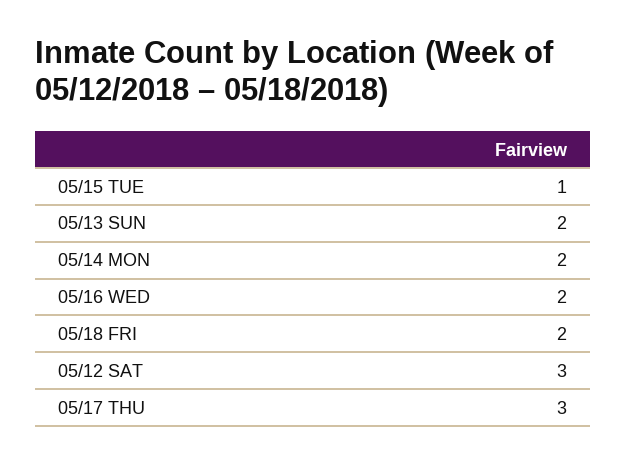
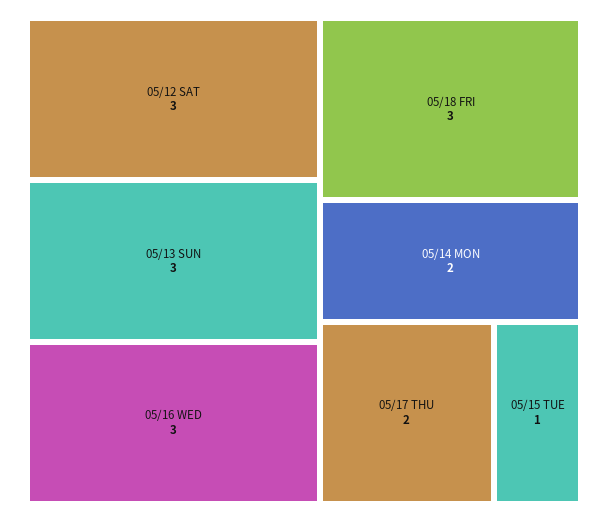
  {
    "05/15 TUE": 1,
-   "05/13 SUN": 2,
+   "05/13 SUN": 3,
    "05/14 MON": 2,
-   "05/16 WED": 2,
+   "05/16 WED": 3,
-   "05/18 FRI": 2,
+   "05/18 FRI": 3,
    "05/12 SAT": 3,
-   "05/17 THU": 3
+   "05/17 THU": 2
  }

